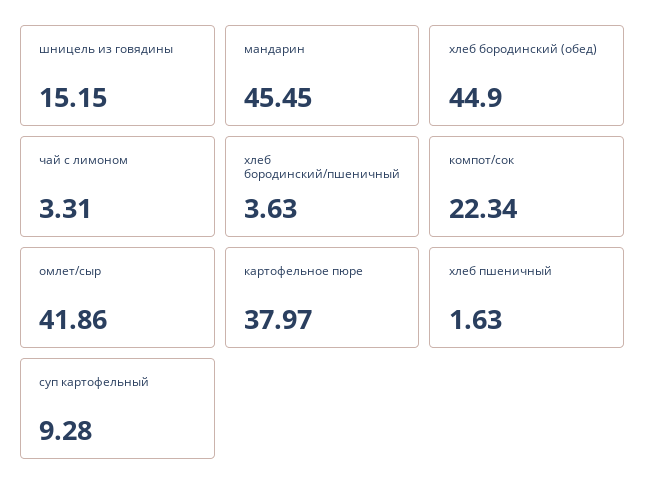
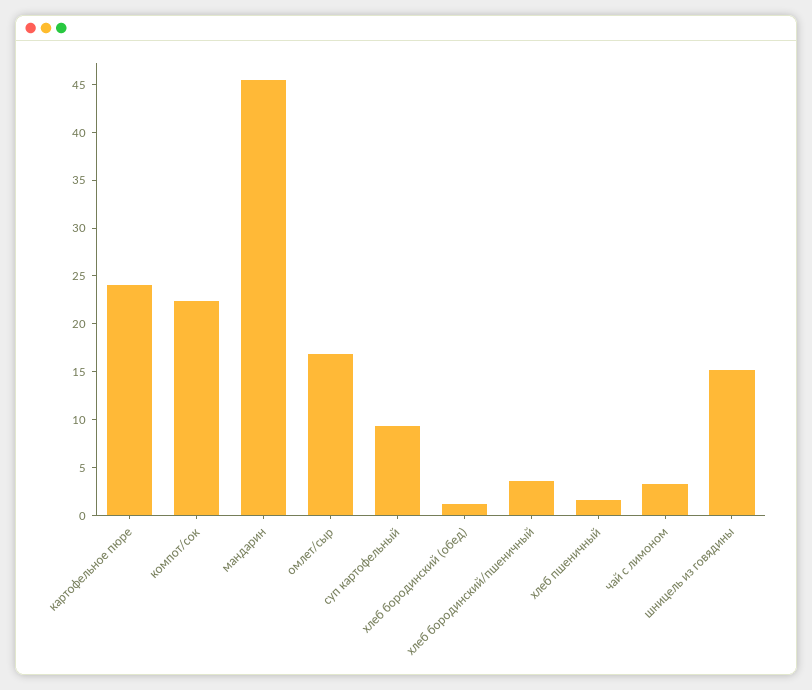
  {
    "шницель из говядины": 15.15,
    "мандарин": 45.45,
-   "хлеб бородинский (обед)": 44.9,
+   "хлеб бородинский (обед)": 1,
    "чай с лимоном": 3.31,
    "хлеб бородинский/пшеничный": 3.63,
    "компот/сок": 22.34,
-   "омлет/сыр": 41.86,
+   "омлет/сыр": 17,
-   "картофельное пюре": 37.97,
+   "картофельное пюре": 24,
    "хлеб пшеничный": 1.63,
    "суп картофельный": 9.28
  }

